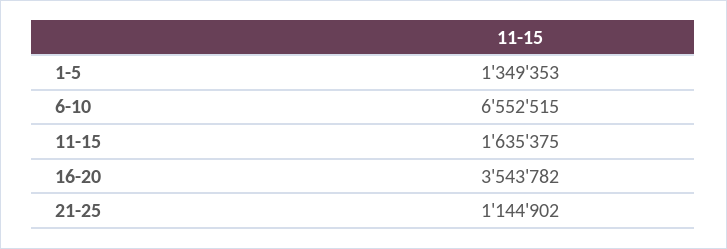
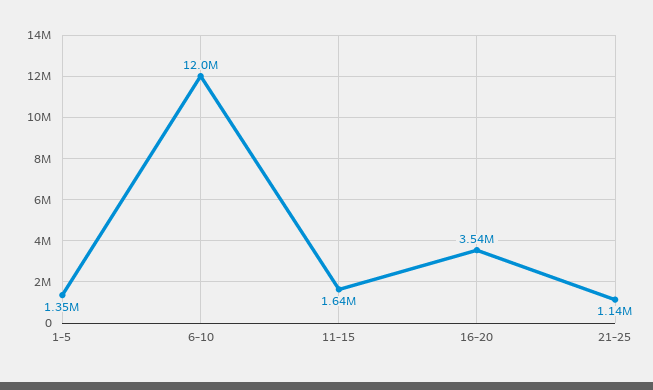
  {
    "1-5": 1349353,
-   "6-10": 6552515,
+   "6-10": 12000000,
    "11-15": 1635375,
    "16-20": 3543782,
    "21-25": 1144902
  }

